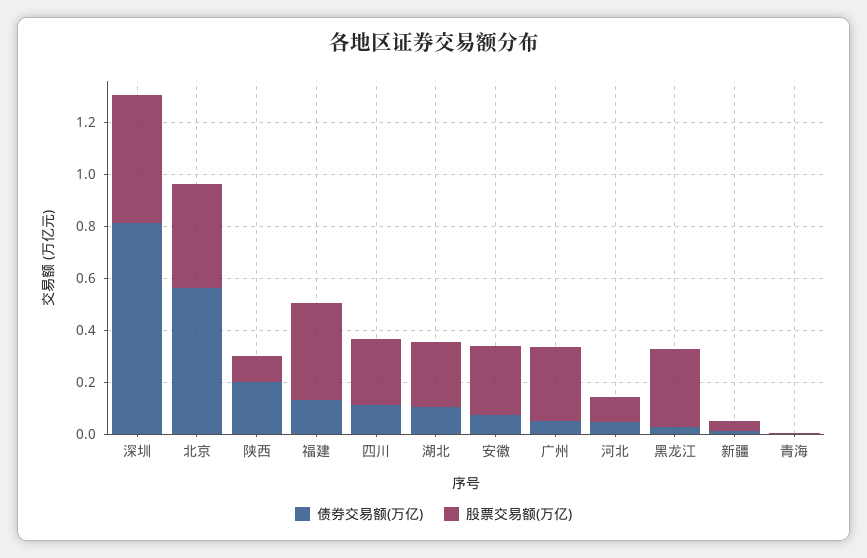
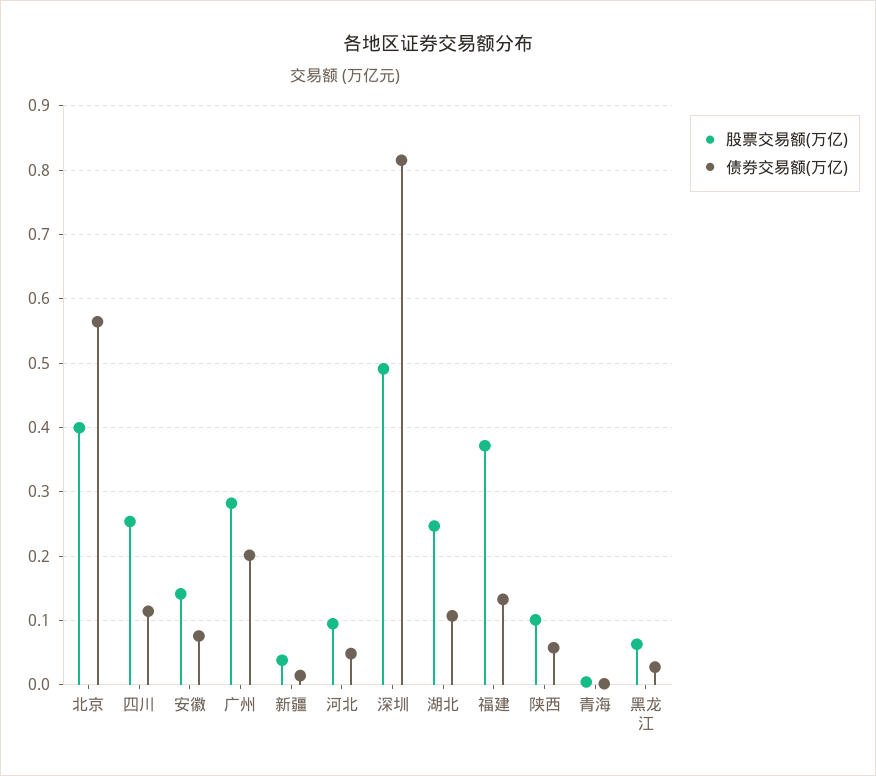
  {
    "债券交易额(万亿)": {
      "深圳": 0.82,
      "北京": 0.56,
-     "陕西": 0.2,
+     "陕西": 0.06,
      "福建": 0.13,
      "四川": 0.11,
      "湖北": 0.11,
      "安徽": 0.08,
-     "广州": 0.05,
+     "广州": 0.2,
      "河北": 0.05,
      "黑龙江": 0.03,
      "新疆": 0.01,
      "青海": 0
    },
    "股票交易额(万亿)": {
      "深圳": 0.49,
      "北京": 0.4,
      "陕西": 0.1,
      "福建": 0.37,
      "四川": 0.25,
      "湖北": 0.25,
-     "安徽": 0.25,
+     "安徽": 0.14,
      "广州": 0.28,
      "河北": 0.09,
-     "黑龙江": 0.3,
+     "黑龙江": 0.06,
      "新疆": 0.04,
      "青海": 0
    }
  }

